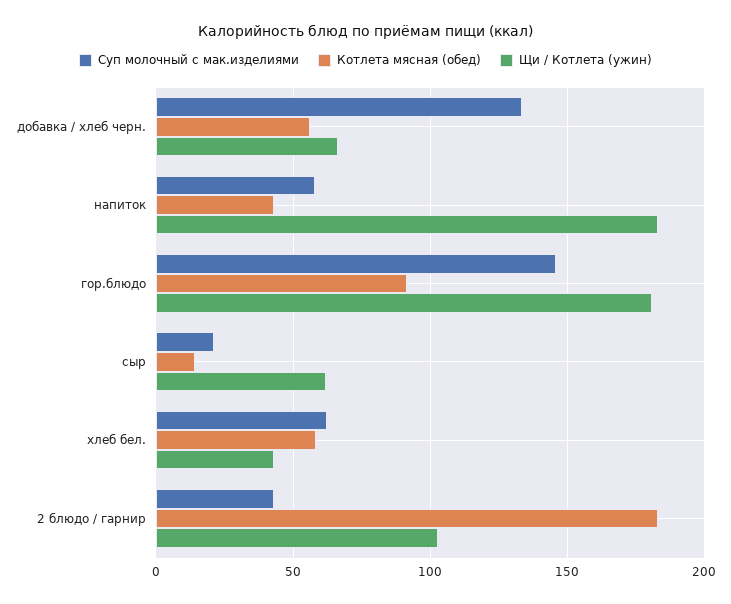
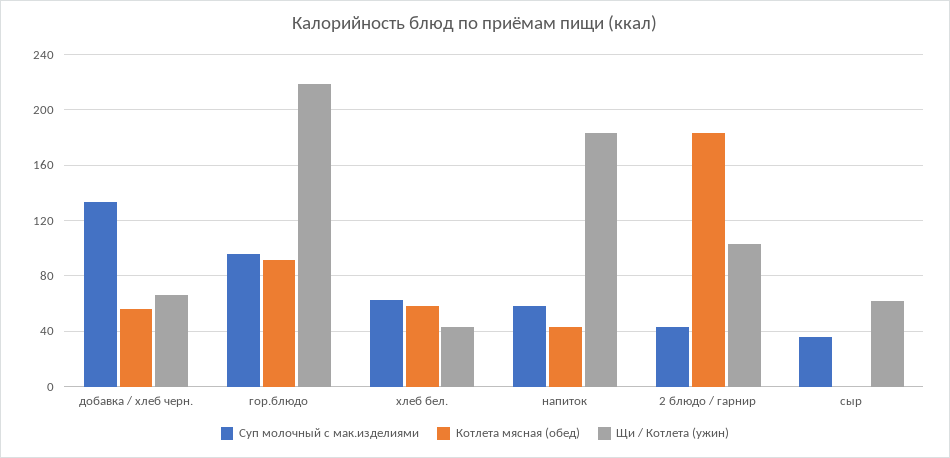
  {
    "Суп молочный с мак.изделиями": {
      "добавка / хлеб черн.": 135,
      "напиток": 60,
-     "гор.блюдо": 145,
+     "гор.блюдо": 95,
-     "сыр": 20,
+     "сыр": 35,
      "хлеб бел.": 60,
      "2 блюдо / гарнир": 45
    },
    "Котлета мясная (обед)": {
      "добавка / хлеб черн.": 55,
      "напиток": 45,
      "гор.блюдо": 90,
-     "сыр": 15,
+     "сыр": 0,
      "хлеб бел.": 60,
      "2 блюдо / гарнир": 185
    },
    "Щи / Котлета (ужин)": {
      "добавка / хлеб черн.": 65,
      "напиток": 185,
-     "гор.блюдо": 180,
+     "гор.блюдо": 220,
      "сыр": 60,
      "хлеб бел.": 45,
      "2 блюдо / гарнир": 105
    }
  }

